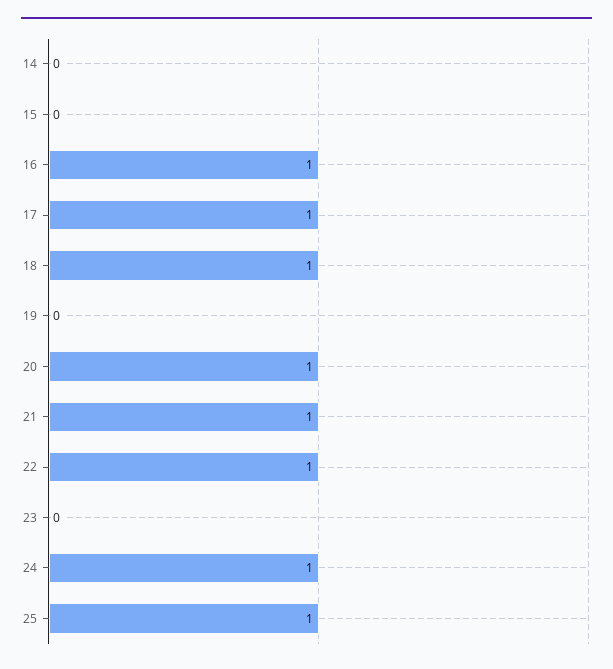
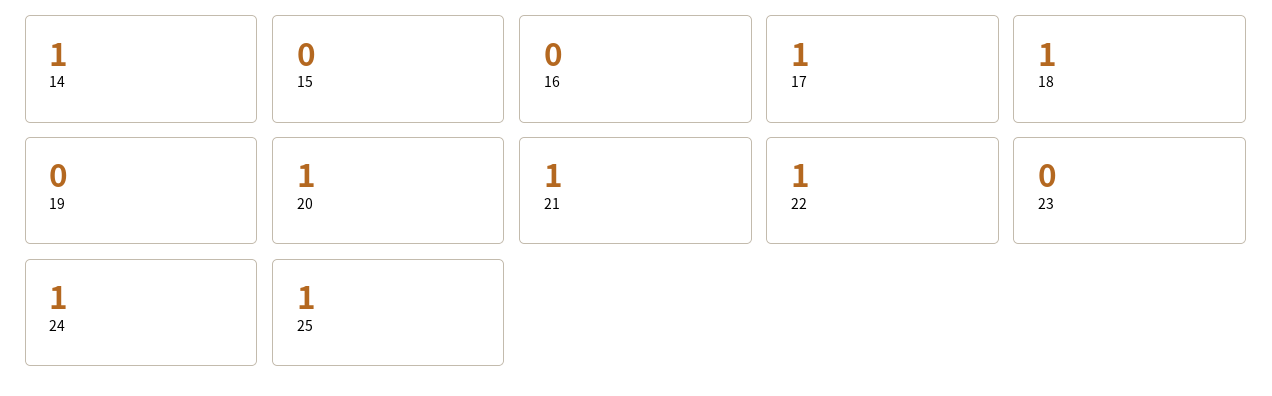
  {
-   "14": 0,
+   "14": 1,
    "15": 0,
-   "16": 1,
+   "16": 0,
    "17": 1,
    "18": 1,
    "19": 0,
    "20": 1,
    "21": 1,
    "22": 1,
    "23": 0,
    "24": 1,
    "25": 1
  }

